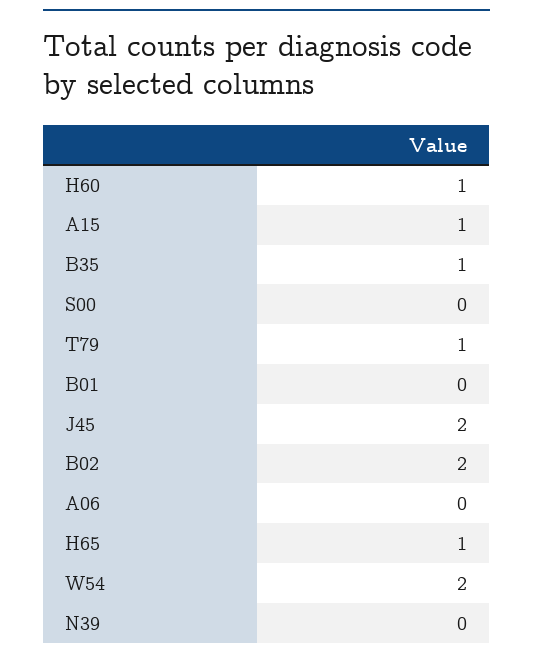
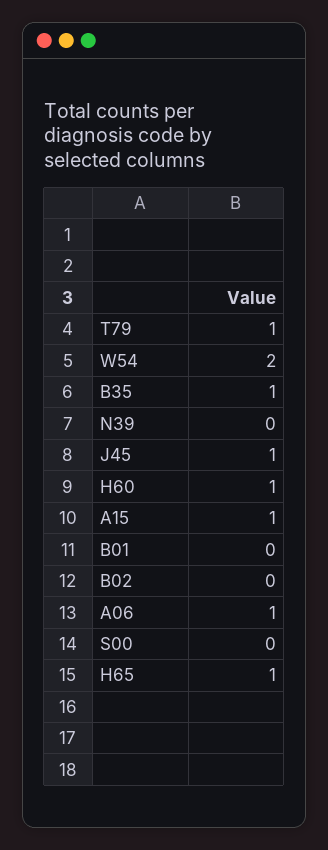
  {
    "H60": 1,
    "A15": 1,
    "B35": 1,
    "S00": 0,
    "T79": 1,
    "B01": 0,
-   "J45": 2,
+   "J45": 1,
-   "B02": 2,
+   "B02": 0,
-   "A06": 0,
+   "A06": 1,
    "H65": 1,
    "W54": 2,
    "N39": 0
  }

